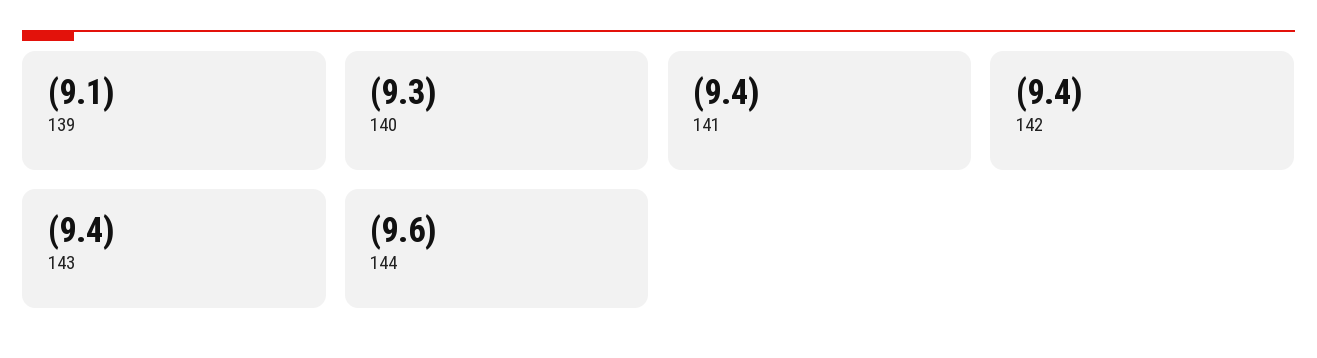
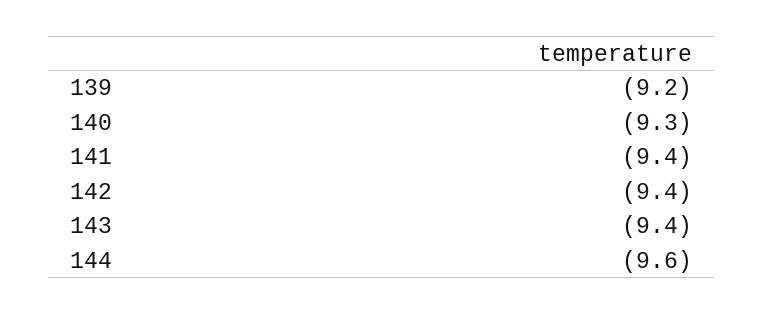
  {
-   "139": -9.1,
+   "139": -9.2,
    "140": -9.3,
    "141": -9.4,
    "142": -9.4,
    "143": -9.4,
    "144": -9.6
  }

